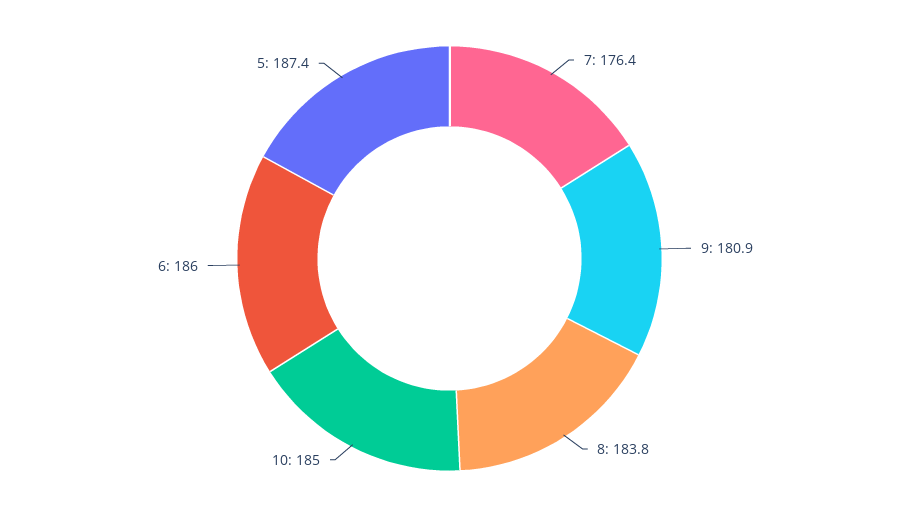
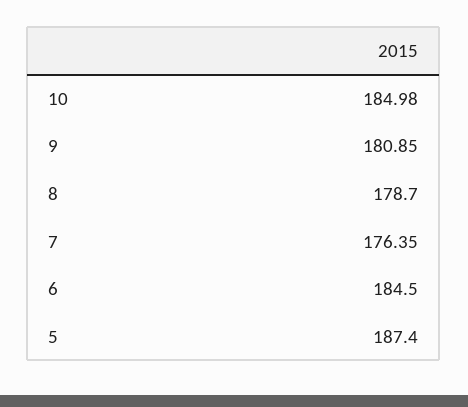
  {
    "7": 176.35,
    "9": 180.85,
-   "8": 183.8,
+   "8": 178.7,
    "10": 184.98,
-   "6": 186,
+   "6": 184.5,
    "5": 187.4
  }

